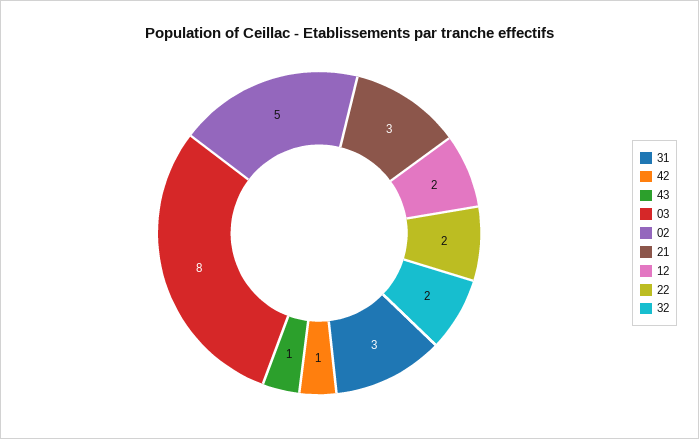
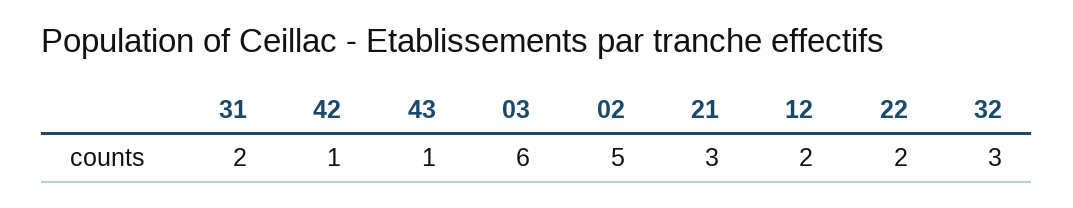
  {
-   "31": 3,
+   "31": 2,
    "42": 1,
    "43": 1,
-   "03": 8,
+   "03": 6,
    "02": 5,
    "21": 3,
    "12": 2,
    "22": 2,
-   "32": 2
+   "32": 3
  }

